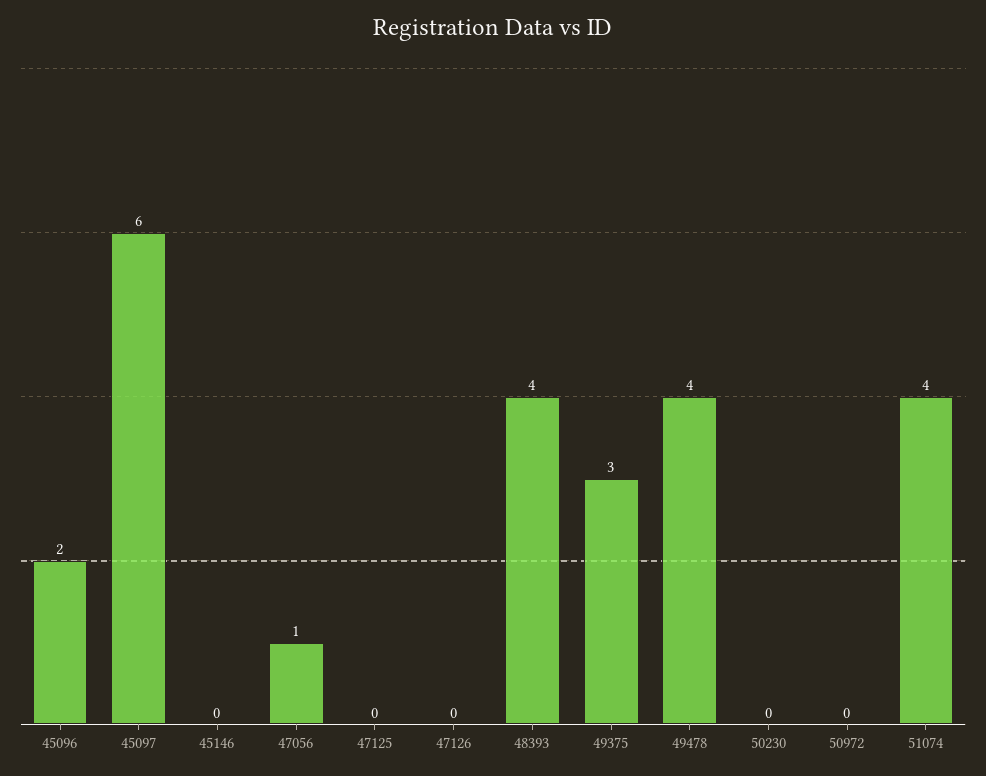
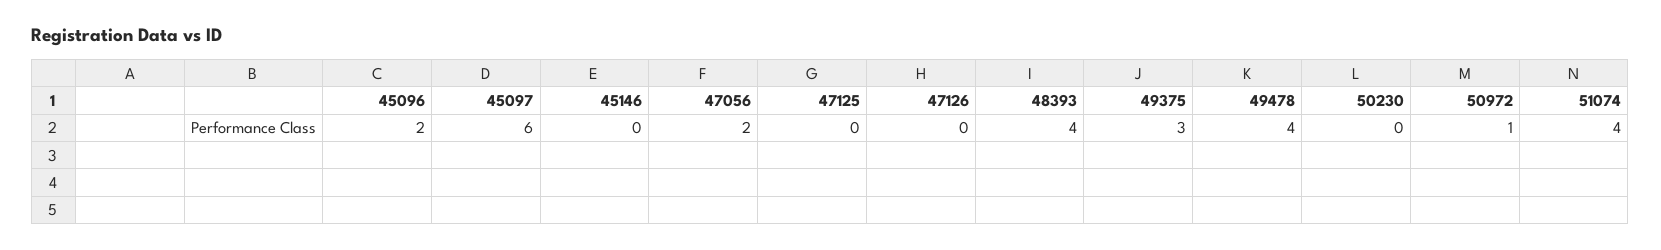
  {
    "45096": 2,
    "45097": 6,
    "45146": 0,
-   "47056": 1,
+   "47056": 2,
    "47125": 0,
    "47126": 0,
    "48393": 4,
    "49375": 3,
    "49478": 4,
    "50230": 0,
-   "50972": 0,
+   "50972": 1,
    "51074": 4
  }

